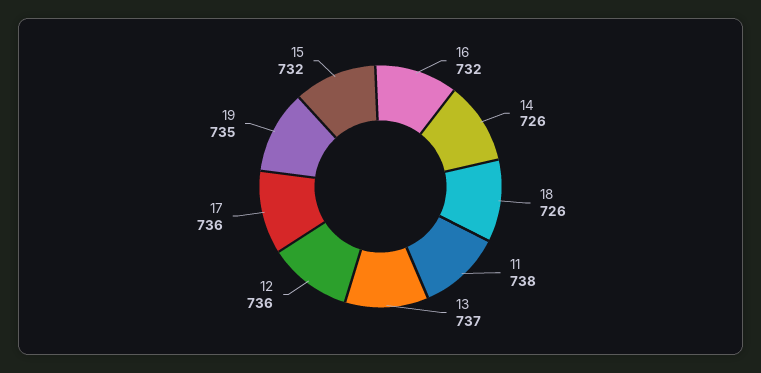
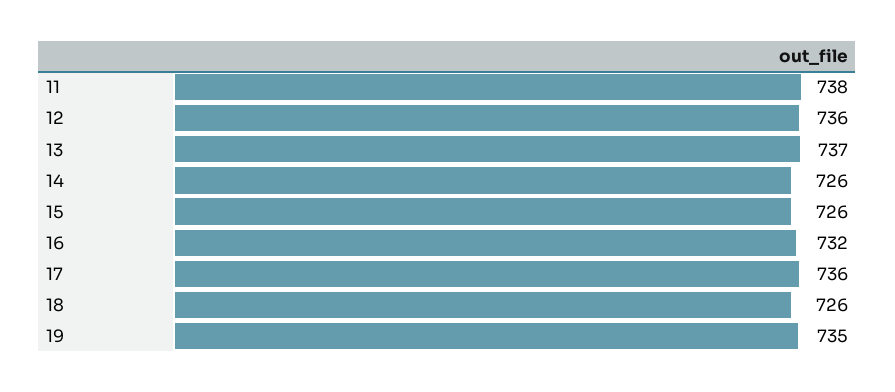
  {
    "16": 732,
    "14": 726,
    "18": 726,
    "11": 738,
    "13": 737,
    "12": 736,
    "17": 736,
    "19": 735,
-   "15": 732
+   "15": 726
  }

